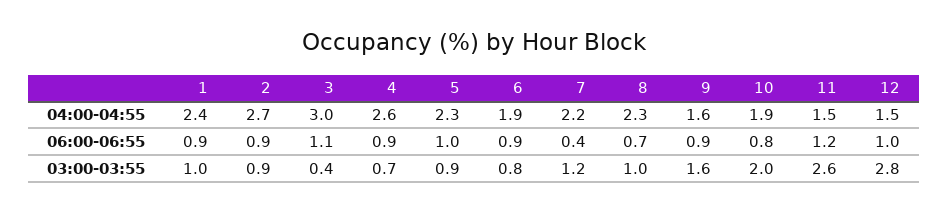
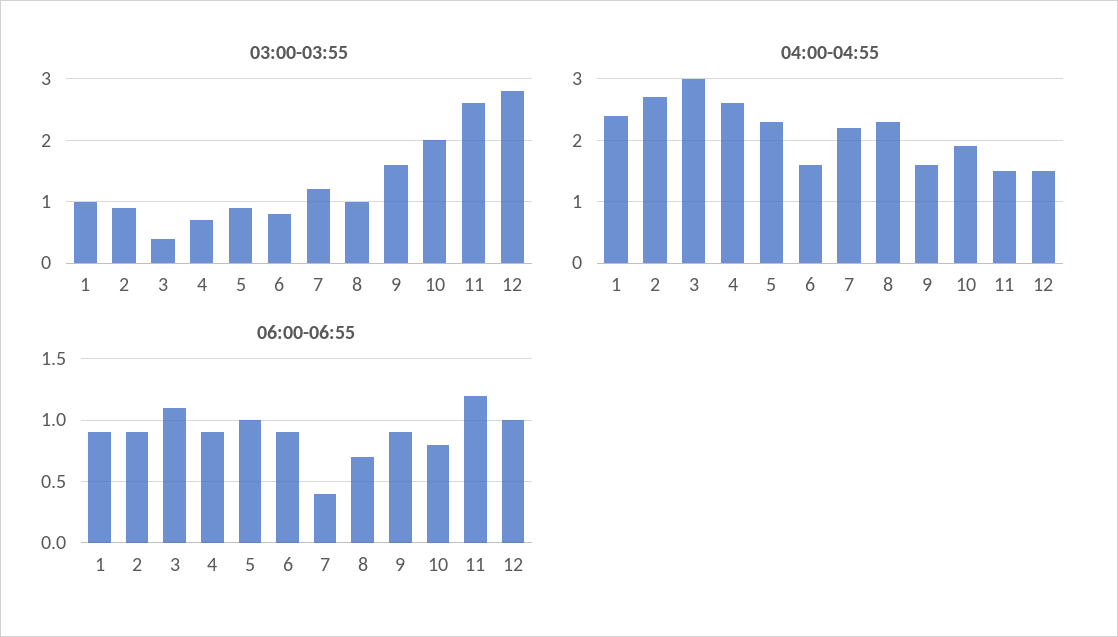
  {
    "04:00-04:55": {
      "1": 2.4,
      "2": 2.7,
      "3": 3,
      "4": 2.6,
      "5": 2.3,
-     "6": 1.9,
+     "6": 1.6,
      "7": 2.2,
      "8": 2.3,
      "9": 1.6,
      "10": 1.9,
      "11": 1.5,
      "12": 1.5
    },
    "06:00-06:55": {
      "1": 0.9,
      "2": 0.9,
      "3": 1.1,
      "4": 0.9,
      "5": 1,
      "6": 0.9,
      "7": 0.4,
      "8": 0.7,
      "9": 0.9,
      "10": 0.8,
      "11": 1.2,
      "12": 1
    },
    "03:00-03:55": {
      "1": 1,
      "2": 0.9,
      "3": 0.4,
      "4": 0.7,
      "5": 0.9,
      "6": 0.8,
      "7": 1.2,
      "8": 1,
      "9": 1.6,
      "10": 2,
      "11": 2.6,
      "12": 2.8
    }
  }

